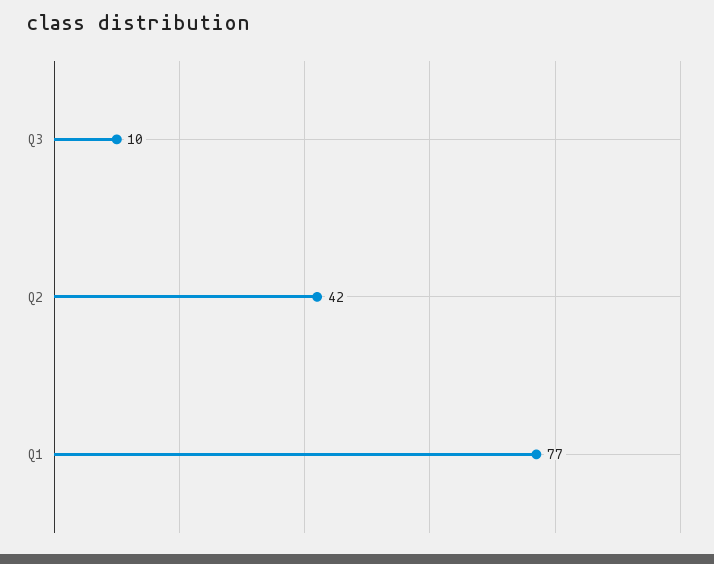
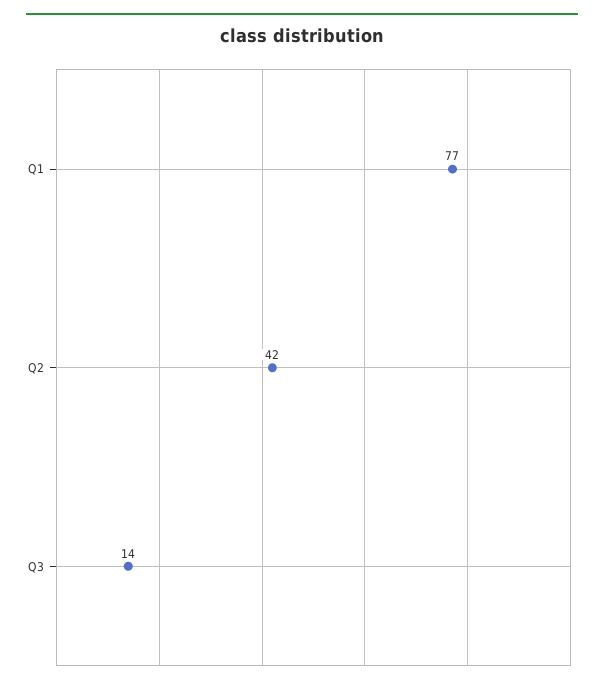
  {
-   "Q3": 10,
+   "Q3": 14,
    "Q2": 42,
    "Q1": 77
  }

